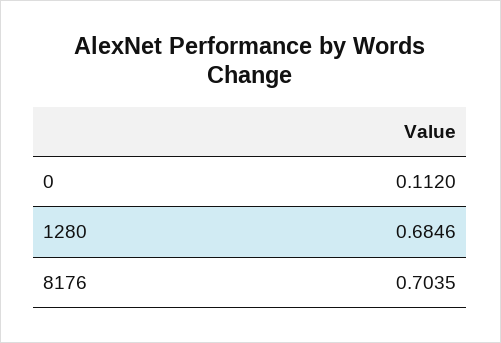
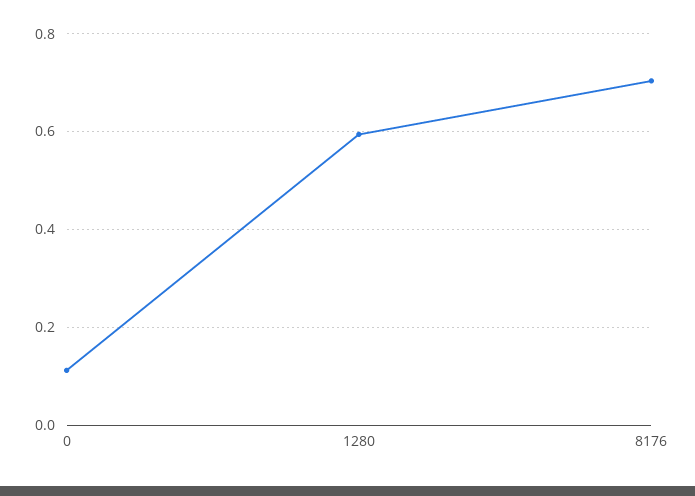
  {
    "0": 0.112,
-   "1280": 0.6846,
+   "1280": 0.6,
    "8176": 0.7035
  }

